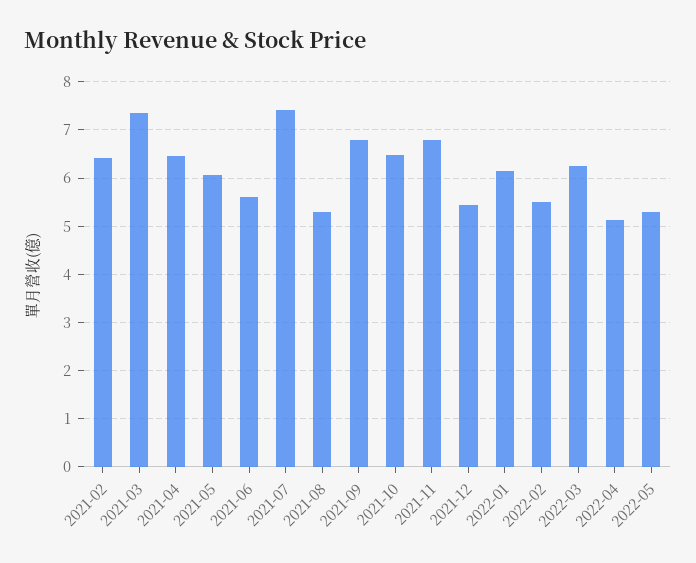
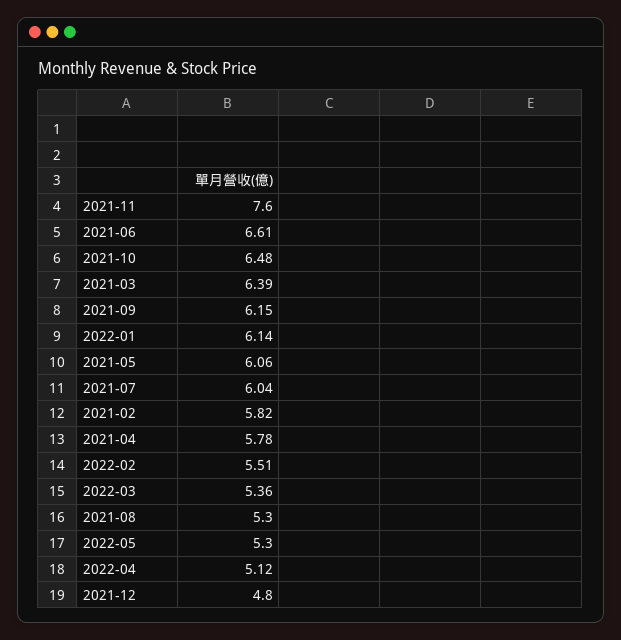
  {
-   "2021-02": 6.4,
+   "2021-02": 5.82,
-   "2021-03": 7.4,
+   "2021-03": 6.39,
-   "2021-04": 6.4,
+   "2021-04": 5.78,
    "2021-05": 6.06,
-   "2021-06": 5.6,
+   "2021-06": 6.61,
-   "2021-07": 7.4,
+   "2021-07": 6.04,
    "2021-08": 5.3,
-   "2021-09": 6.8,
+   "2021-09": 6.15,
    "2021-10": 6.48,
-   "2021-11": 6.8,
+   "2021-11": 7.6,
-   "2021-12": 5.4,
+   "2021-12": 4.8,
    "2022-01": 6.14,
    "2022-02": 5.51,
-   "2022-03": 6.2,
+   "2022-03": 5.36,
    "2022-04": 5.12,
    "2022-05": 5.3
  }

